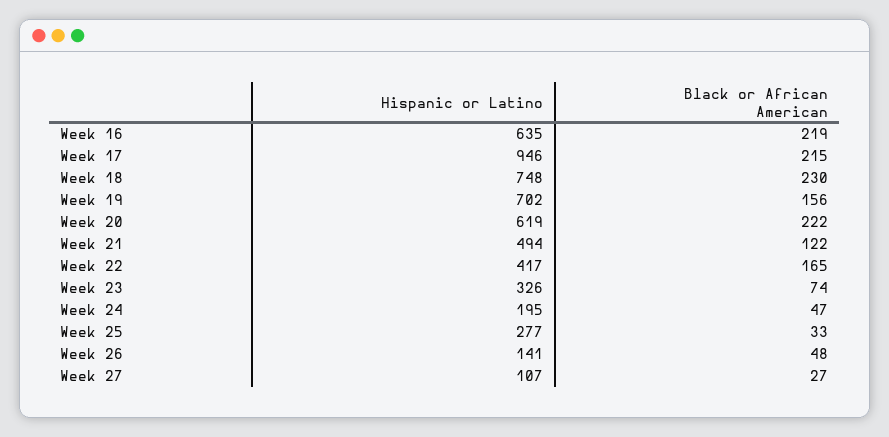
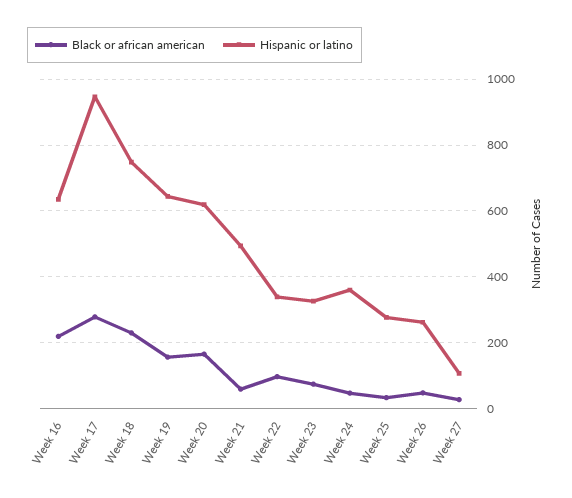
  {
    "Hispanic or Latino": {
      "Week 16": 635,
      "Week 17": 946,
      "Week 18": 748,
-     "Week 19": 702,
+     "Week 19": 640,
      "Week 20": 619,
      "Week 21": 494,
-     "Week 22": 417,
+     "Week 22": 340,
      "Week 23": 326,
-     "Week 24": 195,
+     "Week 24": 360,
      "Week 25": 277,
-     "Week 26": 141,
+     "Week 26": 260,
      "Week 27": 107
    },
    "Black or African American": {
      "Week 16": 219,
-     "Week 17": 215,
+     "Week 17": 280,
      "Week 18": 230,
      "Week 19": 156,
-     "Week 20": 222,
+     "Week 20": 160,
-     "Week 21": 122,
+     "Week 21": 60,
-     "Week 22": 165,
+     "Week 22": 100,
      "Week 23": 74,
      "Week 24": 47,
      "Week 25": 33,
      "Week 26": 48,
      "Week 27": 27
    }
  }

